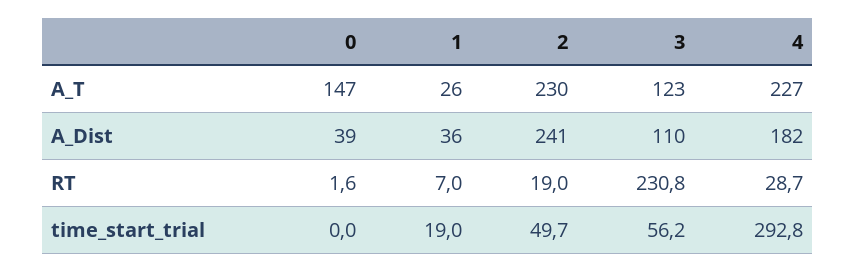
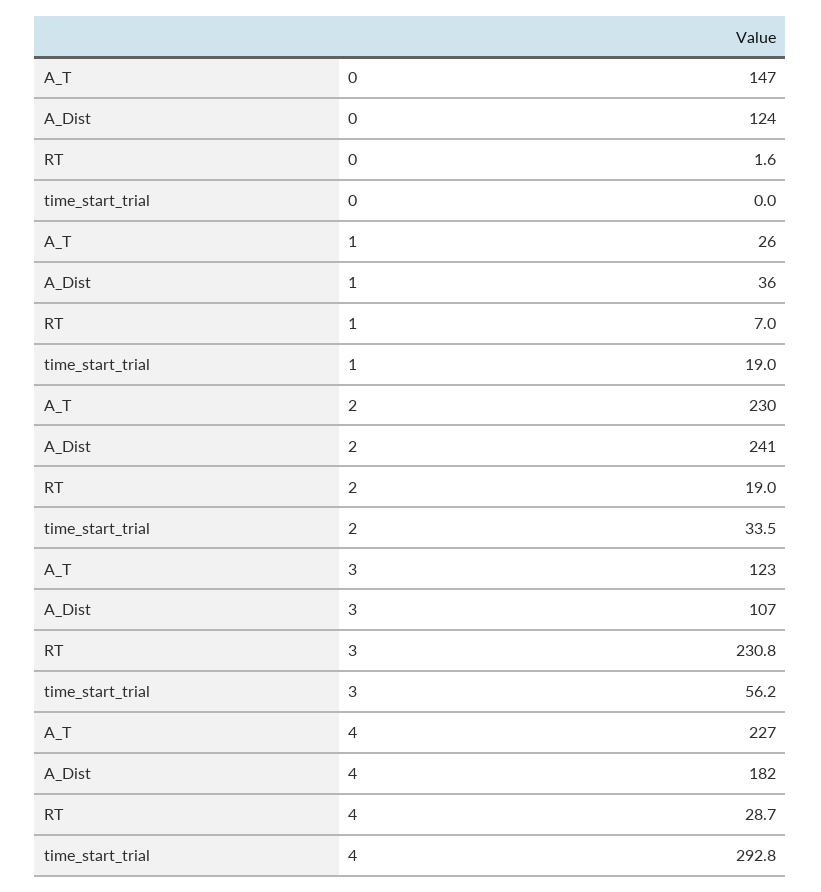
  {
    "0": {
      "A_T": 147,
-     "A_Dist": 39,
+     "A_Dist": 124,
      "RT": 1.6,
      "time_start_trial": 0
    },
    "1": {
      "A_T": 26,
      "A_Dist": 36,
      "RT": 7,
      "time_start_trial": 19
    },
    "2": {
      "A_T": 230,
      "A_Dist": 241,
      "RT": 19,
-     "time_start_trial": 49.7
+     "time_start_trial": 33.5
    },
    "3": {
      "A_T": 123,
-     "A_Dist": 110,
+     "A_Dist": 107,
      "RT": 230.8,
      "time_start_trial": 56.2
    },
    "4": {
      "A_T": 227,
      "A_Dist": 182,
      "RT": 28.7,
      "time_start_trial": 292.8
    }
  }

